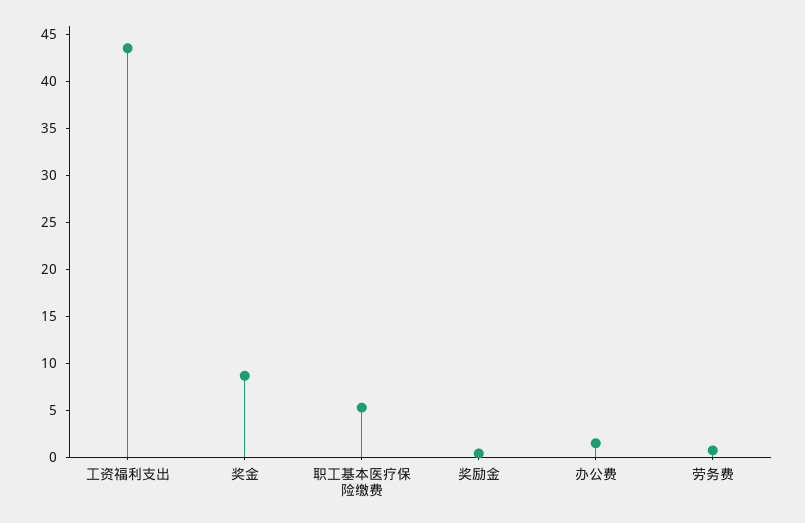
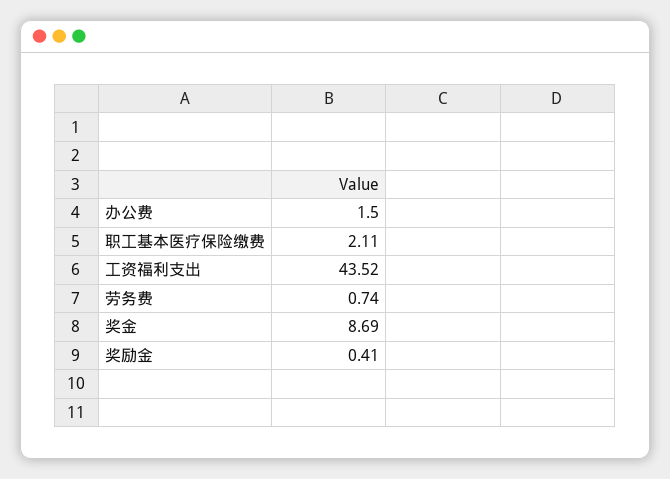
  {
    "工资福利支出": 43.52,
    "奖金": 8.69,
-   "职工基本医疗保险缴费": 5,
+   "职工基本医疗保险缴费": 2.11,
    "奖励金": 0.41,
    "办公费": 1.5,
    "劳务费": 0.74
  }

